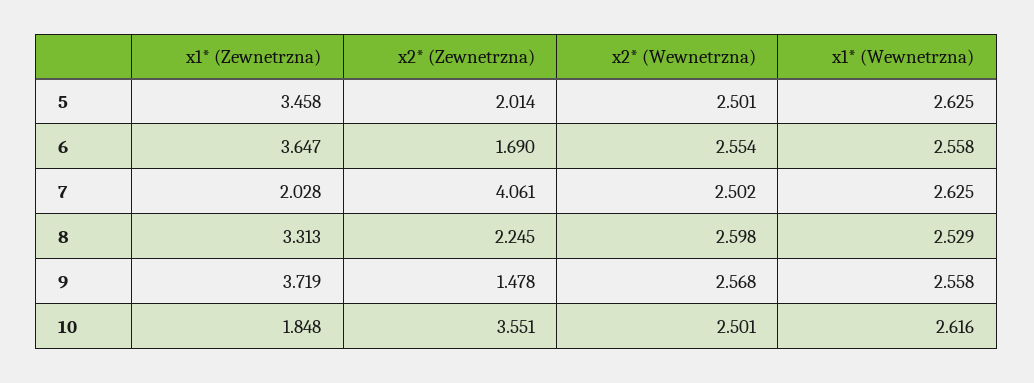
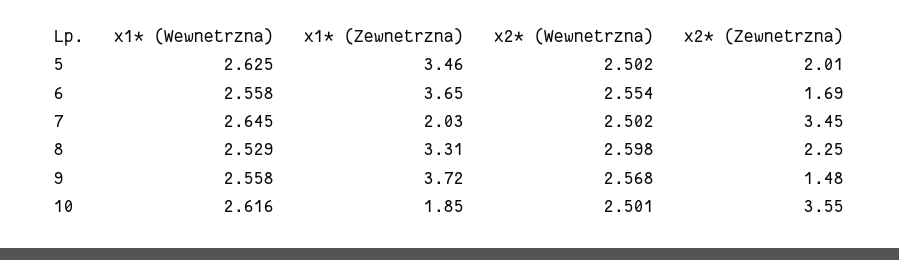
  {
    "x1* (Zewnetrzna)": {
      "5": 3.458,
      "6": 3.647,
      "7": 2.028,
      "8": 3.313,
      "9": 3.719,
      "10": 1.848
    },
    "x2* (Zewnetrzna)": {
      "5": 2.014,
      "6": 1.69,
-     "7": 4.061,
+     "7": 3.45,
      "8": 2.245,
      "9": 1.478,
      "10": 3.551
    },
    "x2* (Wewnetrzna)": {
-     "5": 2.501,
+     "5": 2.502,
      "6": 2.554,
      "7": 2.502,
      "8": 2.598,
      "9": 2.568,
      "10": 2.501
    },
    "x1* (Wewnetrzna)": {
      "5": 2.625,
      "6": 2.558,
-     "7": 2.625,
+     "7": 2.645,
      "8": 2.529,
      "9": 2.558,
      "10": 2.616
    }
  }

